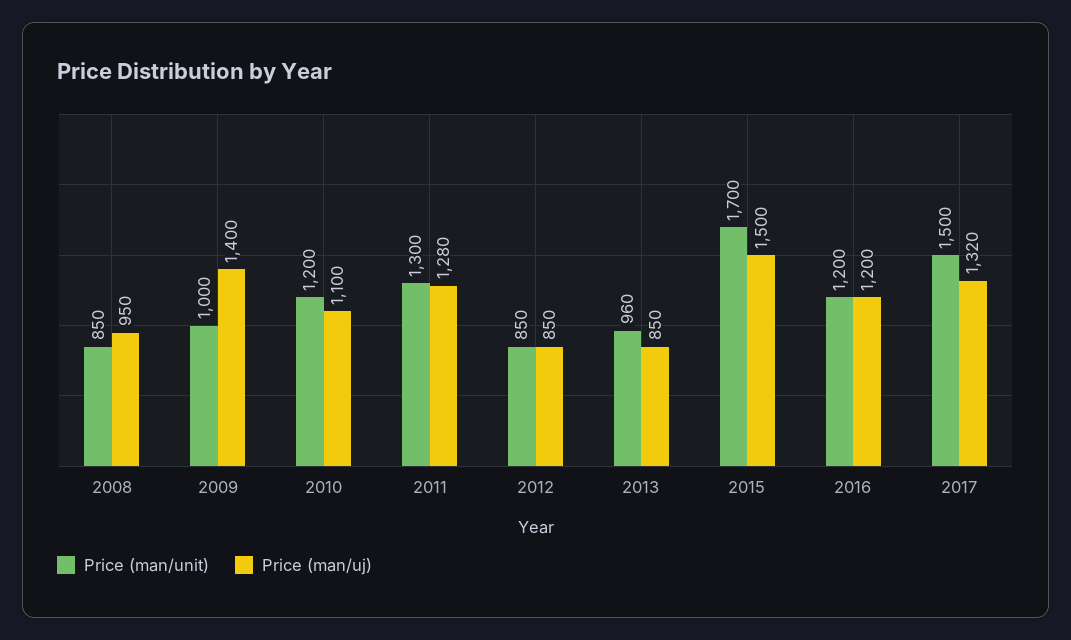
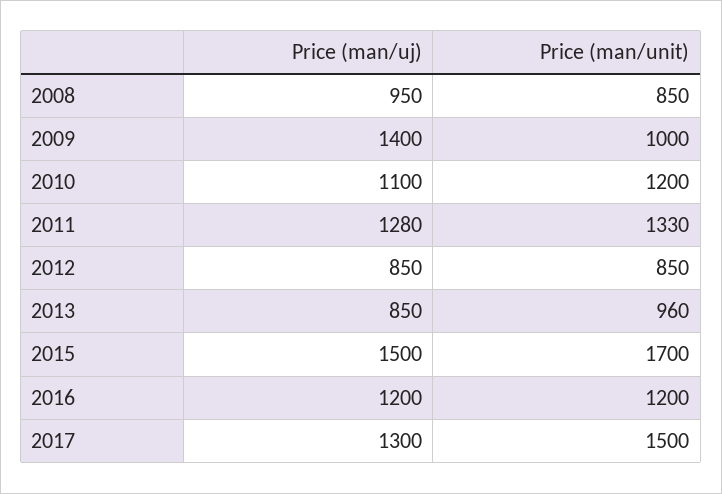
  {
    "Price (man/unit)": {
      "2008": 850,
      "2009": 1000,
      "2010": 1200,
-     "2011": 1300,
+     "2011": 1330,
      "2012": 850,
      "2013": 960,
      "2015": 1700,
      "2016": 1200,
      "2017": 1500
    },
    "Price (man/uj)": {
      "2008": 950,
      "2009": 1400,
      "2010": 1100,
      "2011": 1280,
      "2012": 850,
      "2013": 850,
      "2015": 1500,
      "2016": 1200,
-     "2017": 1320
+     "2017": 1300
    }
  }

